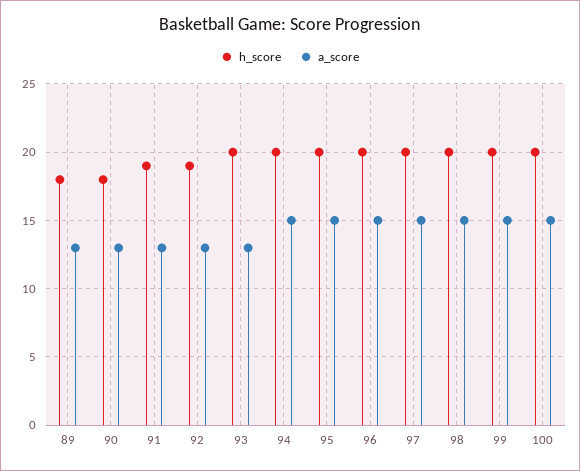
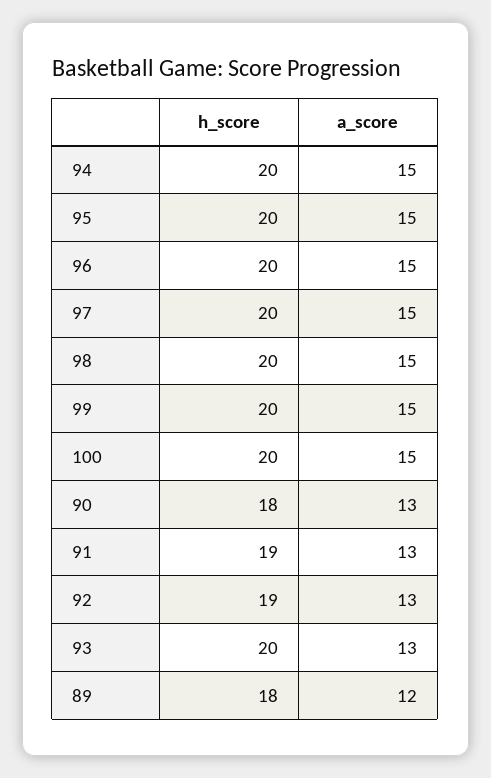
  {
    "h_score": {
      "89": 18,
      "90": 18,
      "91": 19,
      "92": 19,
      "93": 20,
      "94": 20,
      "95": 20,
      "96": 20,
      "97": 20,
      "98": 20,
      "99": 20,
      "100": 20
    },
    "a_score": {
-     "89": 13,
+     "89": 12,
      "90": 13,
      "91": 13,
      "92": 13,
      "93": 13,
      "94": 15,
      "95": 15,
      "96": 15,
      "97": 15,
      "98": 15,
      "99": 15,
      "100": 15
    }
  }

